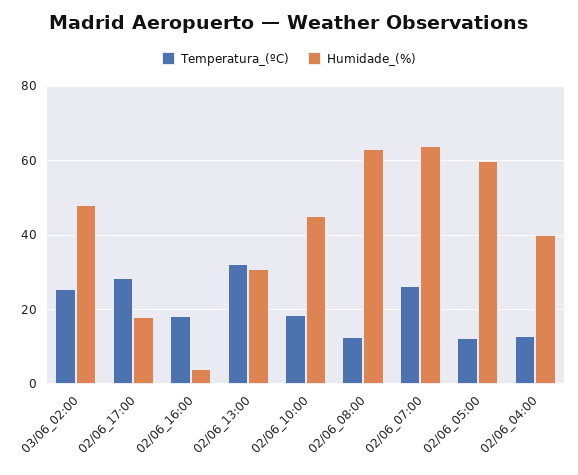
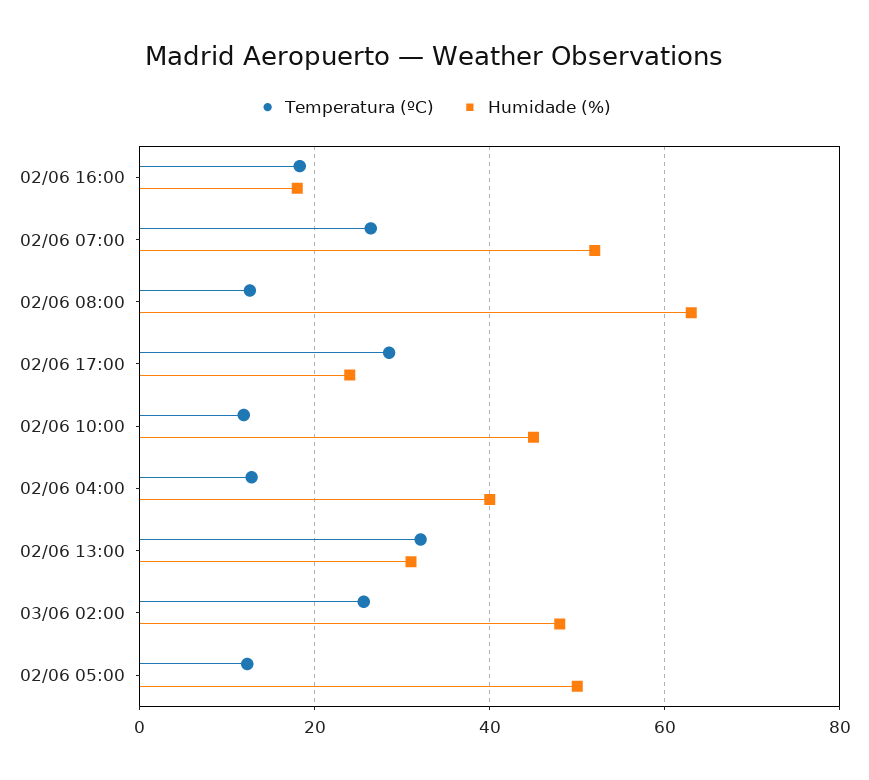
  {
    "Temperatura_(ºC)": {
      "03/06_02:00": 26,
      "02/06_17:00": 28,
      "02/06_16:00": 18,
      "02/06_13:00": 32,
-     "02/06_10:00": 18,
+     "02/06_10:00": 12,
      "02/06_08:00": 12,
      "02/06_07:00": 26,
      "02/06_05:00": 12,
      "02/06_04:00": 12
    },
    "Humidade_(%)": {
      "03/06_02:00": 48,
-     "02/06_17:00": 18,
+     "02/06_17:00": 24,
-     "02/06_16:00": 4,
+     "02/06_16:00": 18,
      "02/06_13:00": 32,
      "02/06_10:00": 46,
      "02/06_08:00": 64,
-     "02/06_07:00": 64,
+     "02/06_07:00": 52,
-     "02/06_05:00": 60,
+     "02/06_05:00": 50,
      "02/06_04:00": 40
    }
  }

